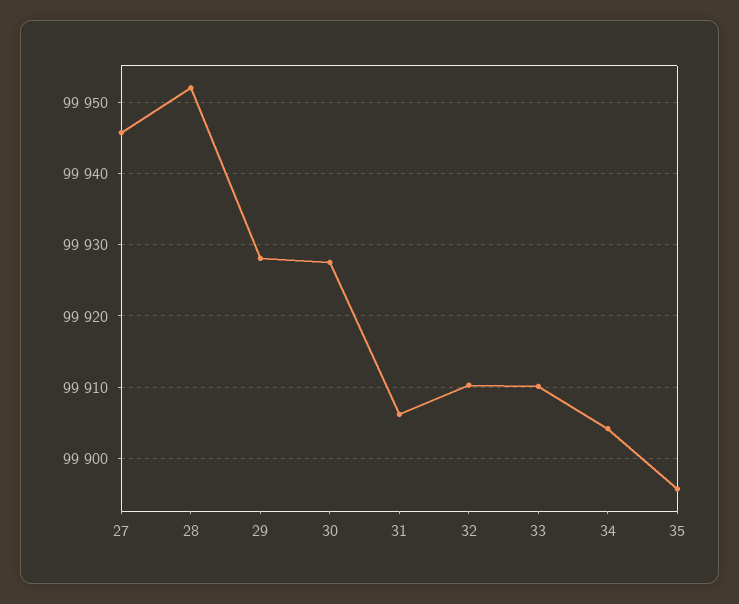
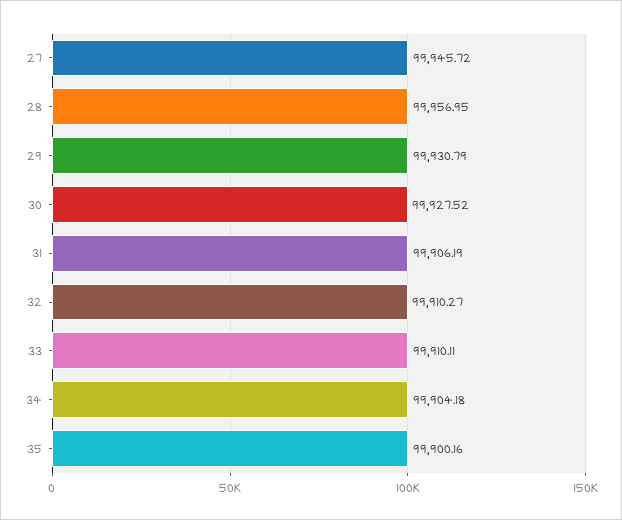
  {
    "27": 99945.72,
-   "28": 99952,
+   "28": 99956.95,
-   "29": 99928,
+   "29": 99930.79,
    "30": 99927.52,
    "31": 99906.19,
    "32": 99910.27,
    "33": 99910.11,
    "34": 99904.18,
-   "35": 99896
+   "35": 99900.16
  }

